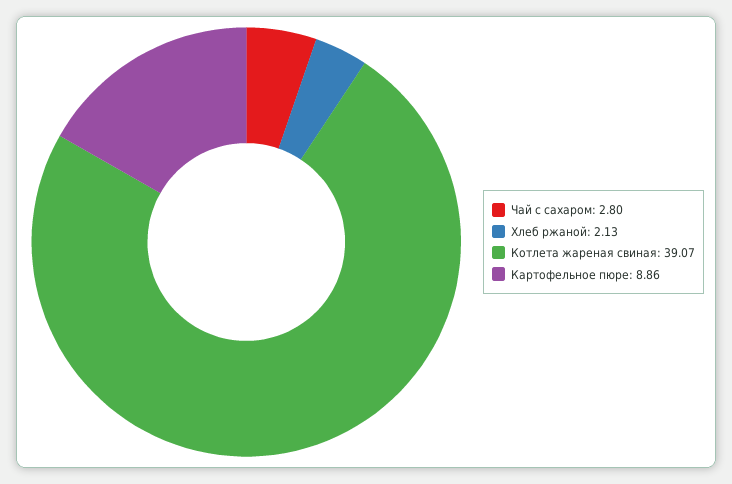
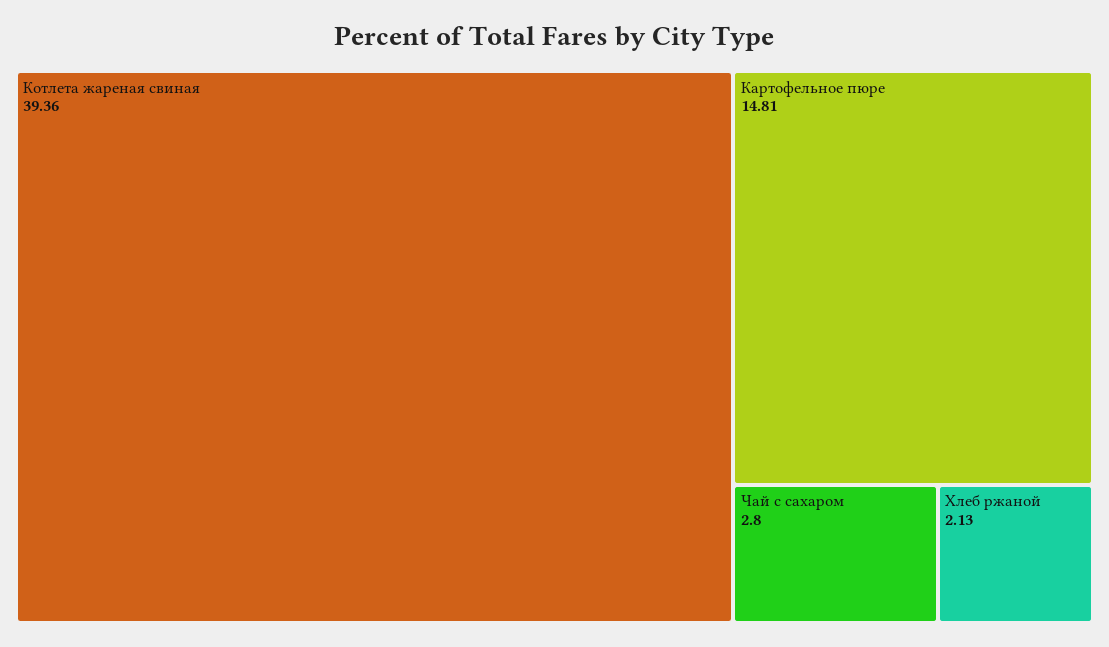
  {
    "Чай с сахаром": 2.8,
    "Хлеб ржаной": 2.13,
-   "Котлета жареная свиная": 39.07,
+   "Котлета жареная свиная": 39.36,
-   "Картофельное пюре": 8.86
+   "Картофельное пюре": 14.81
  }

